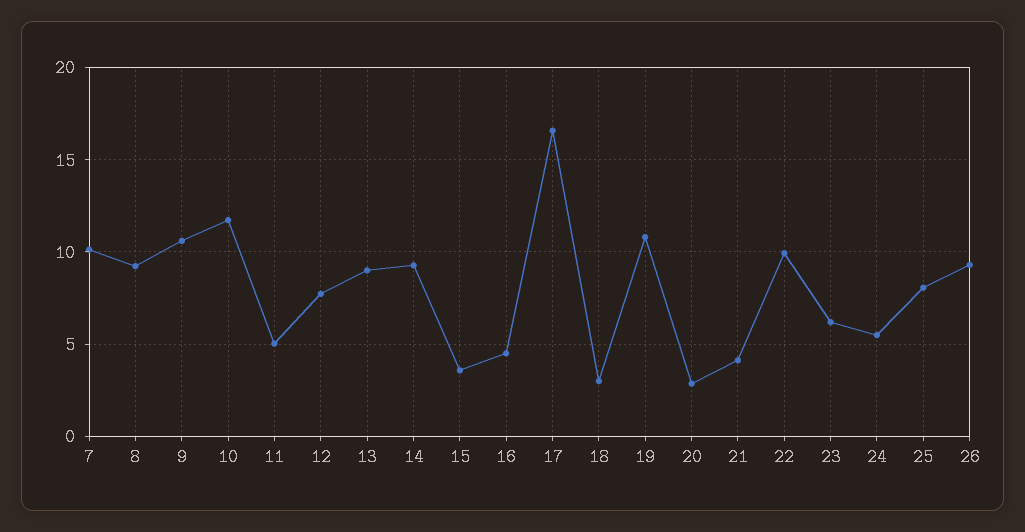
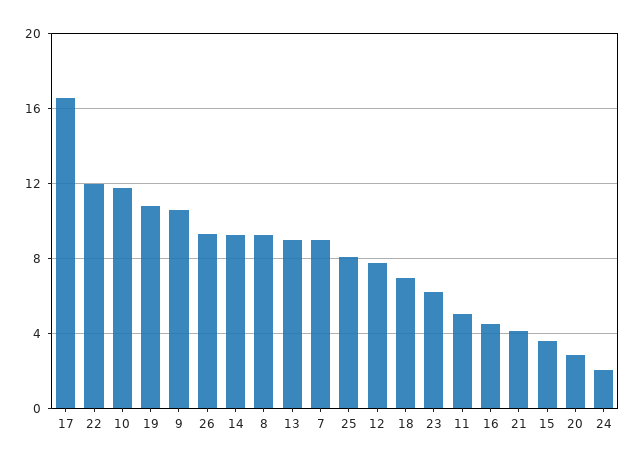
  {
-   "7": 10,
+   "7": 9,
    "8": 9,
    "9": 10.5,
    "10": 11.5,
    "11": 5,
    "12": 7.5,
    "13": 9,
    "14": 9.5,
    "15": 3.5,
    "16": 4.5,
    "17": 16.5,
-   "18": 3,
+   "18": 7,
    "19": 11,
    "20": 3,
    "21": 4,
-   "22": 10,
+   "22": 12,
    "23": 6,
-   "24": 5.5,
+   "24": 2,
    "25": 8,
    "26": 9.5
  }

